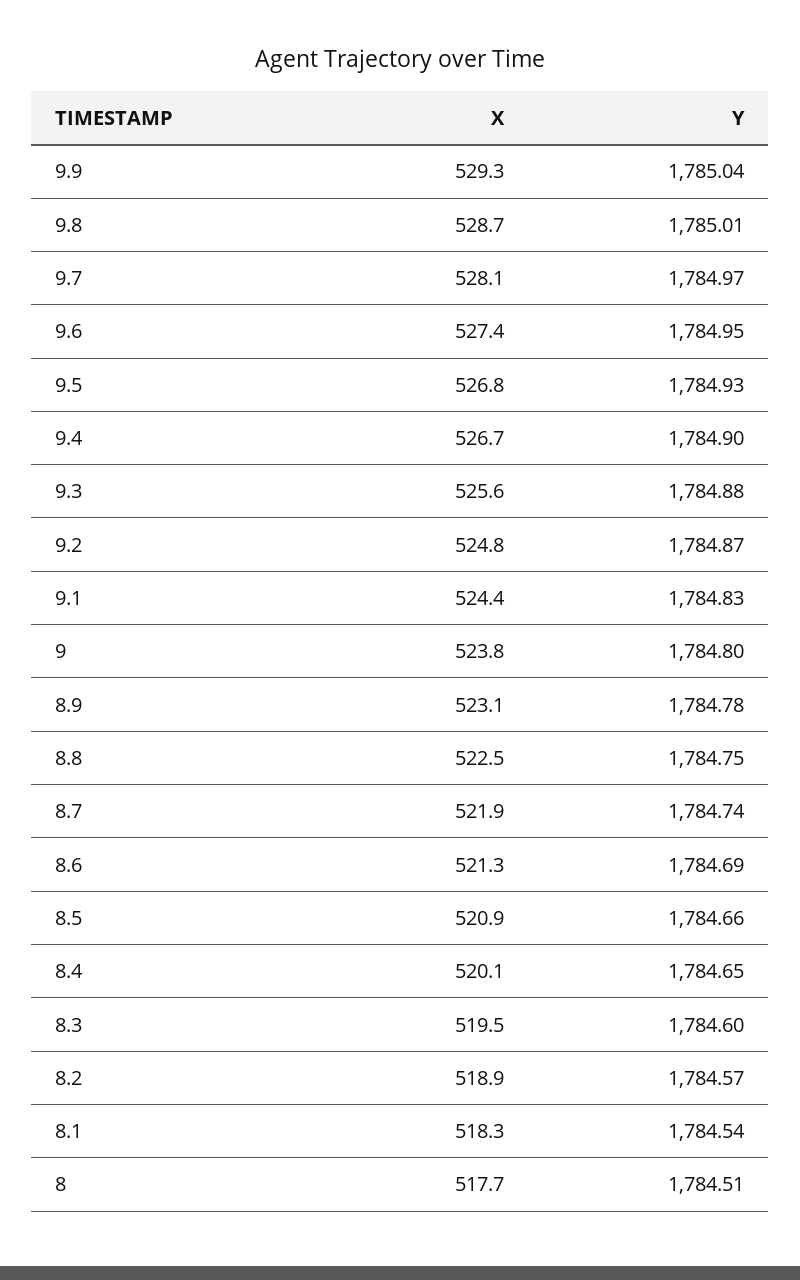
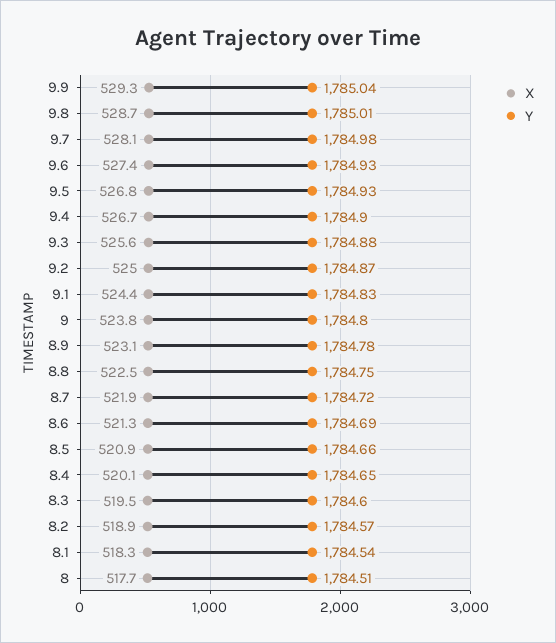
  {
    "X": {
      "9.9": 529.3,
      "9.8": 528.7,
      "9.7": 528.1,
      "9.6": 527.4,
      "9.5": 526.8,
      "9.4": 526.7,
      "9.3": 525.6,
-     "9.2": 524.8,
+     "9.2": 525,
      "9.1": 524.4,
      "9": 523.8,
      "8.9": 523.1,
      "8.8": 522.5,
      "8.7": 521.9,
      "8.6": 521.3,
      "8.5": 520.9,
      "8.4": 520.1,
      "8.3": 519.5,
      "8.2": 518.9,
      "8.1": 518.3,
      "8": 517.7
    },
    "Y": {
      "9.9": 1785.04,
      "9.8": 1785.01,
-     "9.7": 1784.97,
+     "9.7": 1784.98,
-     "9.6": 1784.95,
+     "9.6": 1784.93,
      "9.5": 1784.93,
      "9.4": 1784.9,
      "9.3": 1784.88,
      "9.2": 1784.87,
      "9.1": 1784.83,
      "9": 1784.8,
      "8.9": 1784.78,
      "8.8": 1784.75,
-     "8.7": 1784.74,
+     "8.7": 1784.72,
      "8.6": 1784.69,
      "8.5": 1784.66,
      "8.4": 1784.65,
      "8.3": 1784.6,
      "8.2": 1784.57,
      "8.1": 1784.54,
      "8": 1784.51
    }
  }

